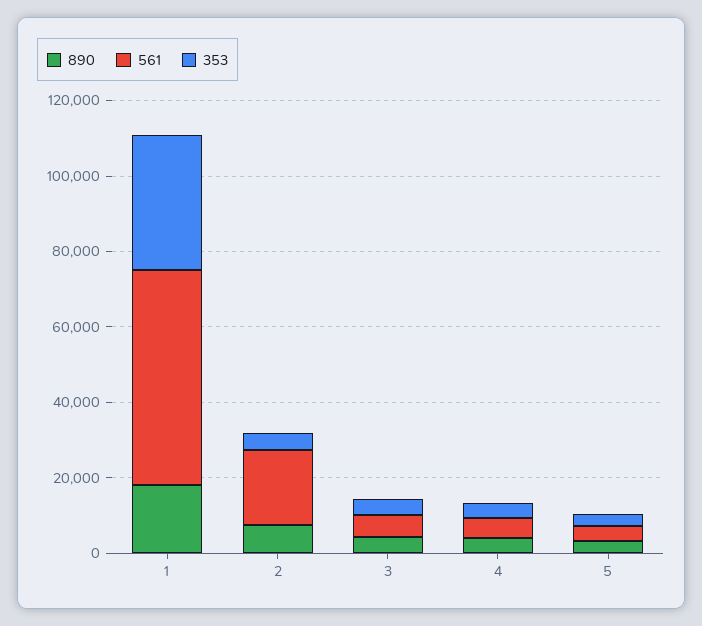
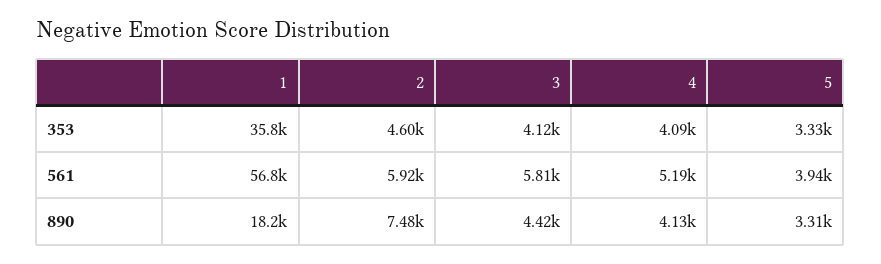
  {
    "890": {
      "1": 18200,
      "2": 7480,
      "3": 4420,
      "4": 4130,
      "5": 3310
    },
    "561": {
      "1": 56800,
-     "2": 20000,
+     "2": 5920,
      "3": 5810,
      "4": 5190,
      "5": 3940
    },
    "353": {
      "1": 35800,
      "2": 4600,
      "3": 4120,
      "4": 4090,
      "5": 3330
    }
  }

